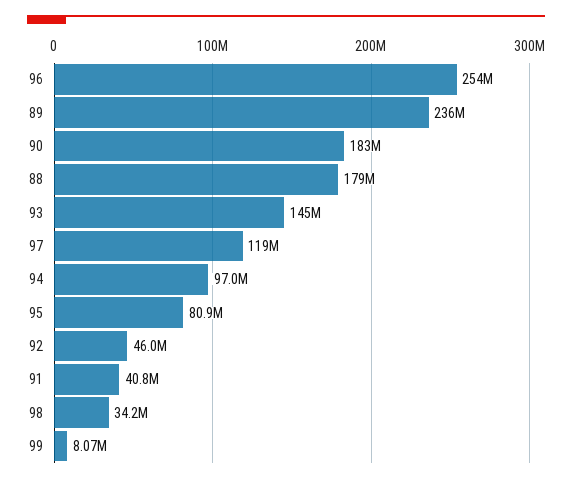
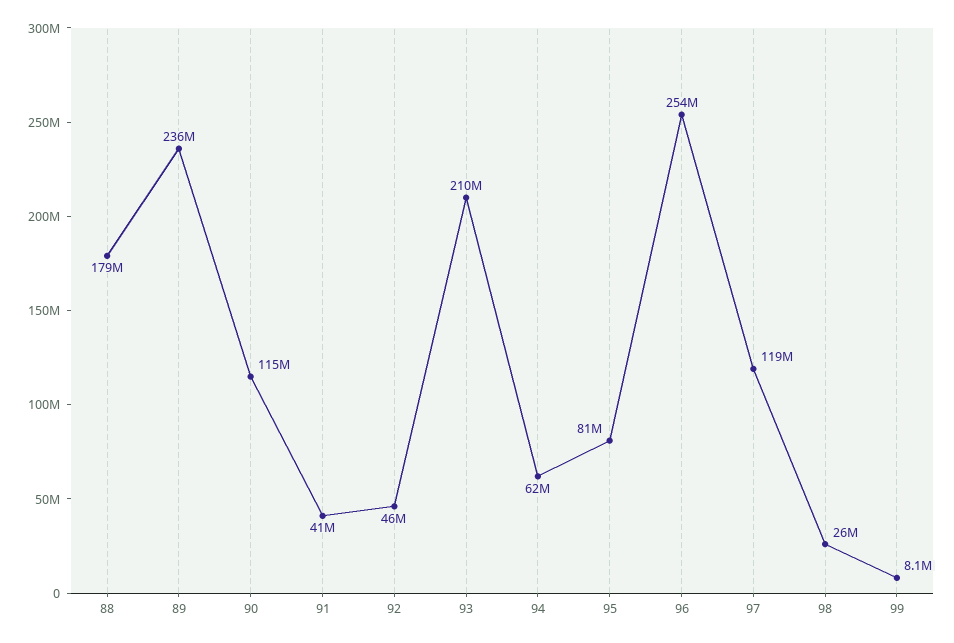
  {
    "96": 254000000,
    "89": 236000000,
-   "90": 183000000,
+   "90": 115000000,
    "88": 179000000,
-   "93": 145000000,
+   "93": 210000000,
    "97": 119000000,
-   "94": 97000000,
+   "94": 62000000,
    "95": 80900000,
    "92": 46000000,
    "91": 40800000,
-   "98": 34200000,
+   "98": 26000000,
    "99": 8070000
  }

